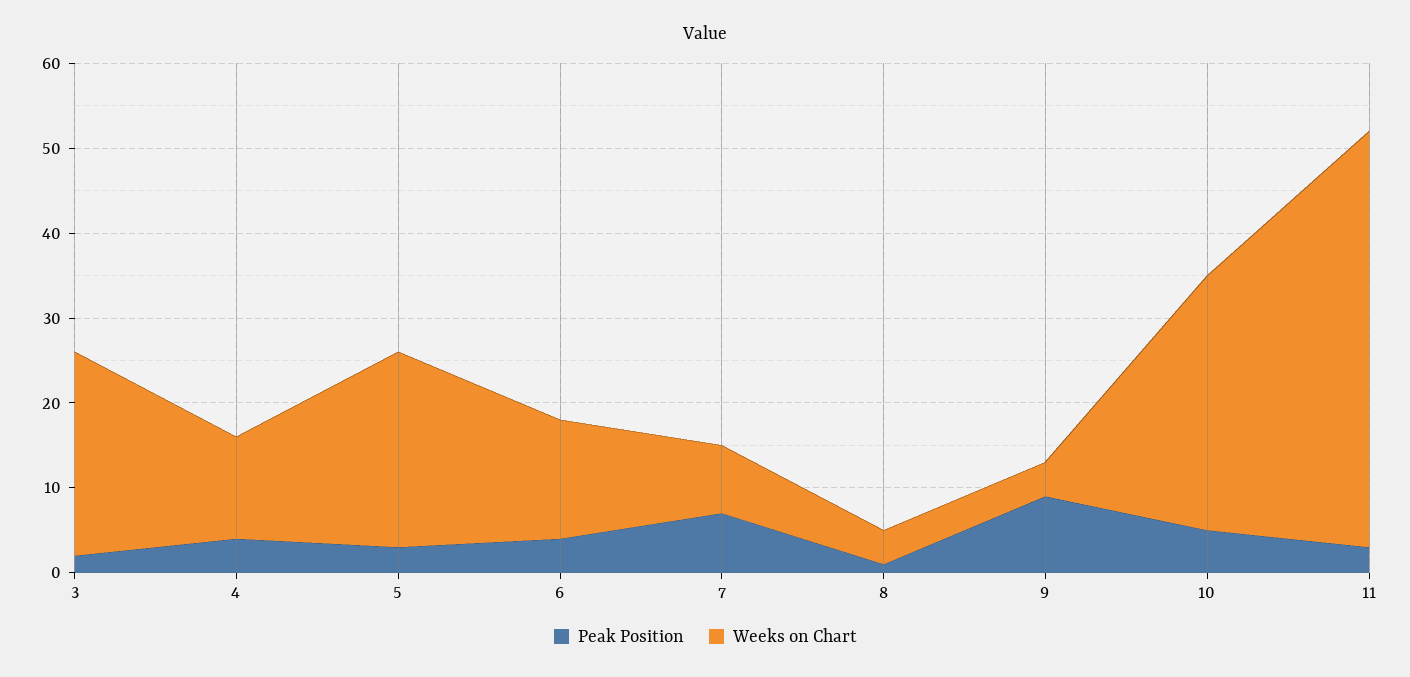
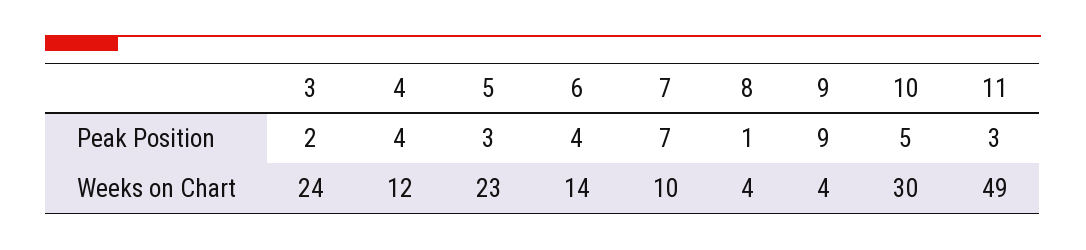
  {
    "Peak Position": {
      "3": 2,
      "4": 4,
      "5": 3,
      "6": 4,
      "7": 7,
      "8": 1,
      "9": 9,
      "10": 5,
      "11": 3
    },
    "Weeks on Chart": {
      "3": 24,
      "4": 12,
      "5": 23,
      "6": 14,
-     "7": 8,
+     "7": 10,
      "8": 4,
      "9": 4,
      "10": 30,
      "11": 49
    }
  }

